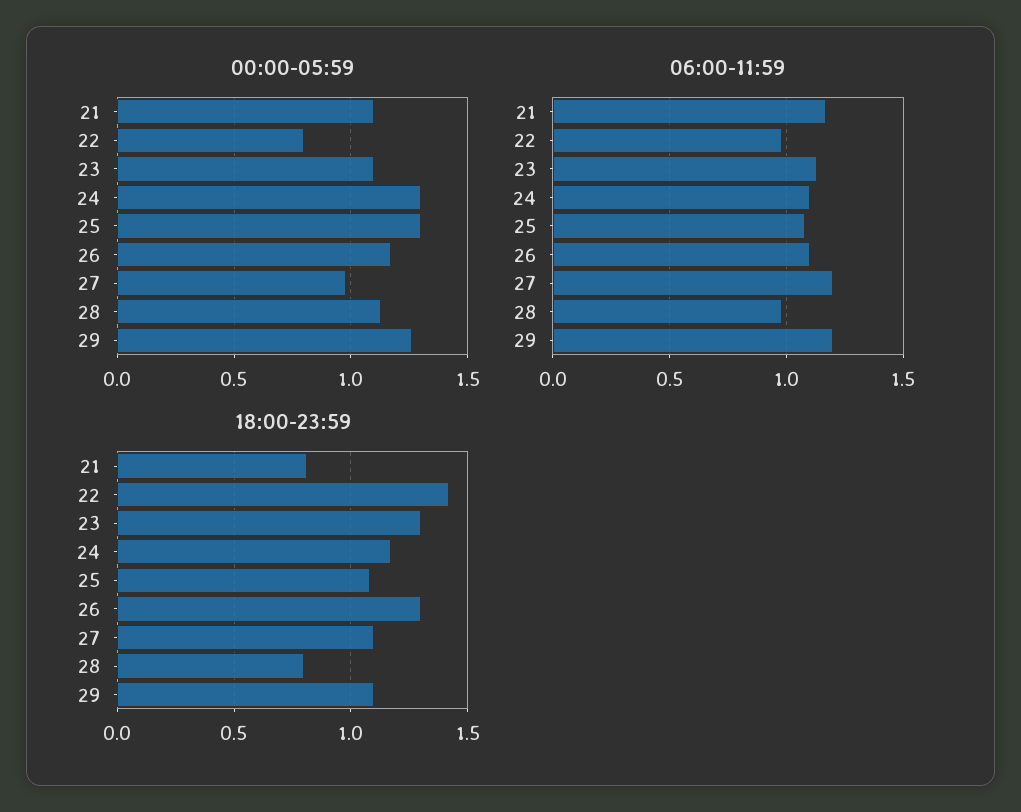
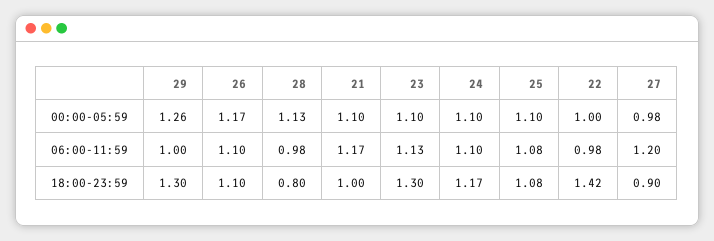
  {
    "00:00-05:59": {
      "21": 1.1,
-     "22": 0.8,
+     "22": 1,
      "23": 1.1,
-     "24": 1.3,
+     "24": 1.1,
-     "25": 1.3,
+     "25": 1.1,
      "26": 1.17,
      "27": 0.98,
      "28": 1.13,
      "29": 1.26
    },
    "06:00-11:59": {
      "21": 1.17,
      "22": 0.98,
      "23": 1.13,
      "24": 1.1,
      "25": 1.08,
      "26": 1.1,
      "27": 1.2,
      "28": 0.98,
-     "29": 1.2
+     "29": 1
    },
    "18:00-23:59": {
-     "21": 0.8,
+     "21": 1,
      "22": 1.42,
      "23": 1.3,
      "24": 1.17,
      "25": 1.08,
-     "26": 1.3,
+     "26": 1.1,
-     "27": 1.1,
+     "27": 0.9,
      "28": 0.8,
-     "29": 1.1
+     "29": 1.3
    }
  }

